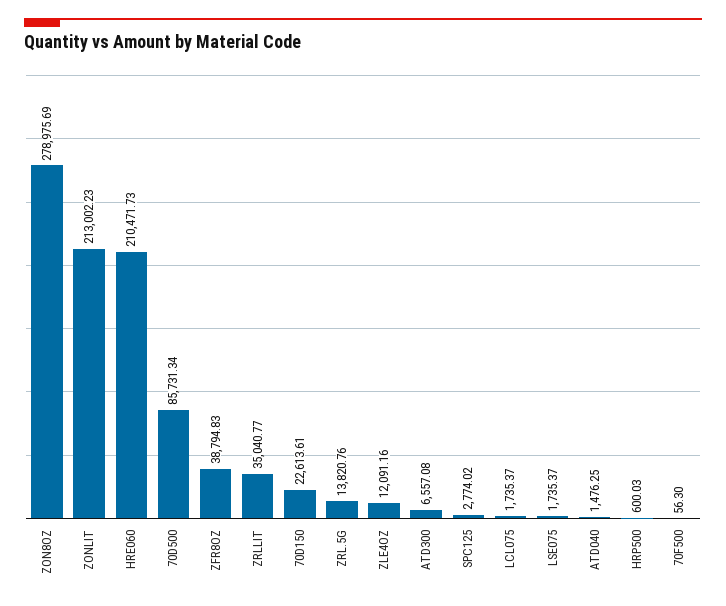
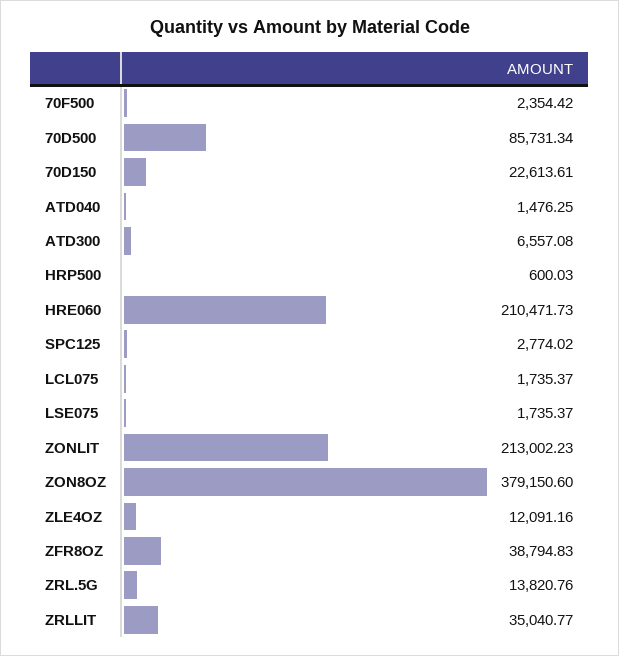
  {
-   "ZON8OZ": 278975.69,
+   "ZON8OZ": 379150.6,
    "ZONLIT": 213002.23,
    "HRE060": 210471.73,
    "70D500": 85731.34,
    "ZFR8OZ": 38794.83,
    "ZRLLIT": 35040.77,
    "70D150": 22613.61,
    "ZRL.5G": 13820.76,
    "ZLE4OZ": 12091.16,
    "ATD300": 6557.08,
    "SPC125": 2774.02,
    "LCL075": 1735.37,
    "LSE075": 1735.37,
    "ATD040": 1476.25,
    "HRP500": 600.03,
-   "70F500": 56.3
+   "70F500": 2354.42
  }

